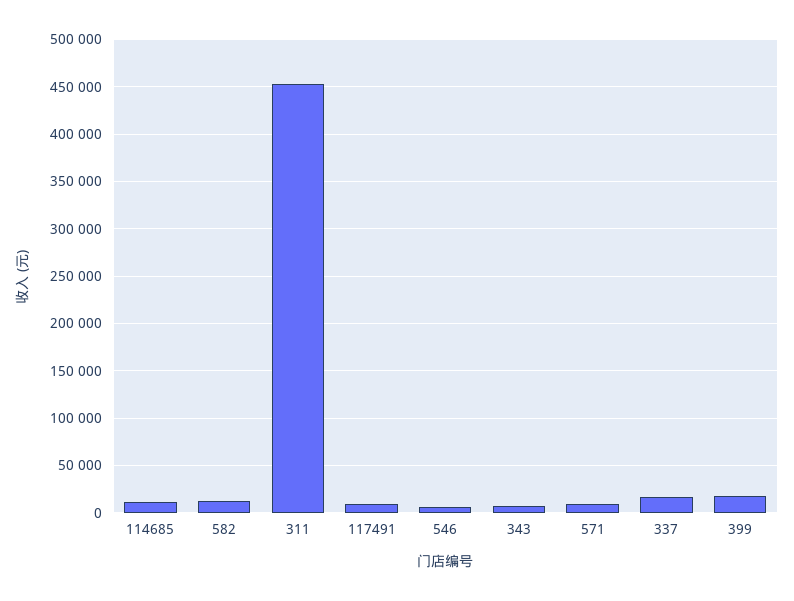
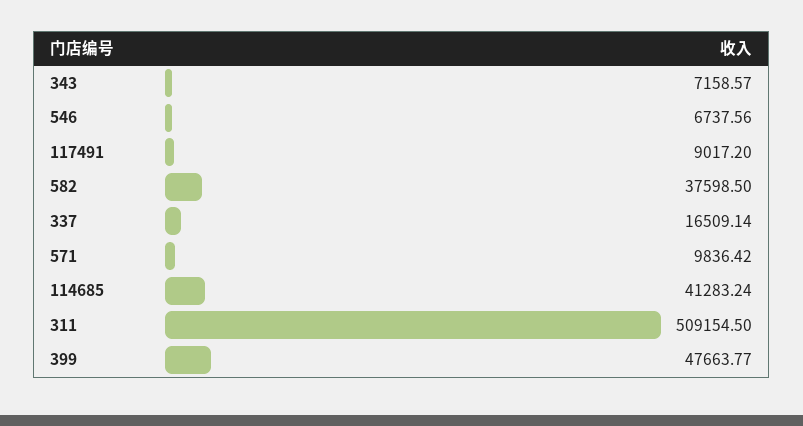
  {
-   "114685": 10000,
+   "114685": 41283.24,
-   "582": 10000,
+   "582": 37598.5,
-   "311": 450000,
+   "311": 509154.5,
    "117491": 9017.2,
    "546": 6737.56,
    "343": 7158.57,
    "571": 9836.42,
    "337": 16509.14,
-   "399": 20000
+   "399": 47663.77
  }

